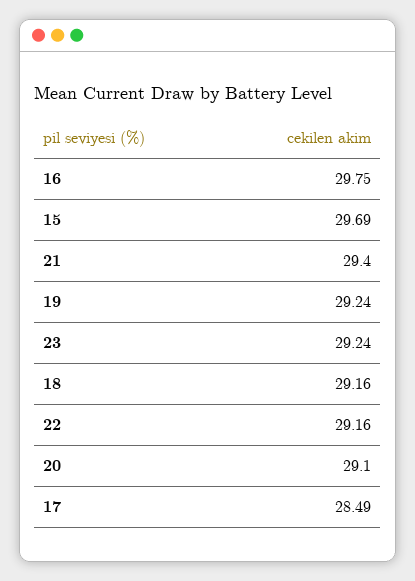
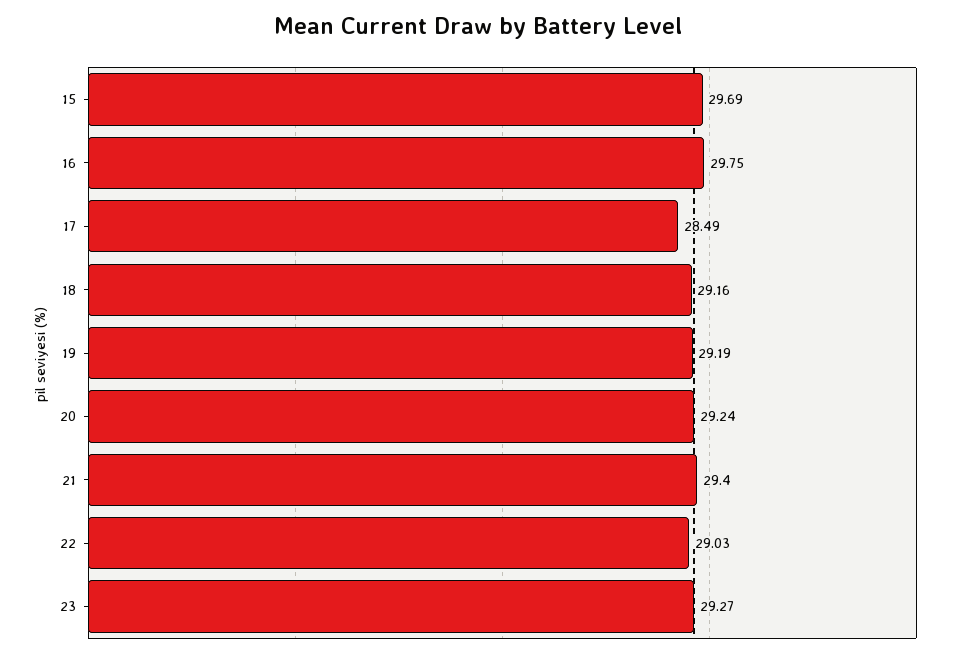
  {
    "16": 29.75,
    "15": 29.69,
    "21": 29.4,
-   "19": 29.24,
+   "19": 29.19,
-   "23": 29.24,
+   "23": 29.27,
    "18": 29.16,
-   "22": 29.16,
+   "22": 29.03,
-   "20": 29.1,
+   "20": 29.24,
    "17": 28.49
  }

